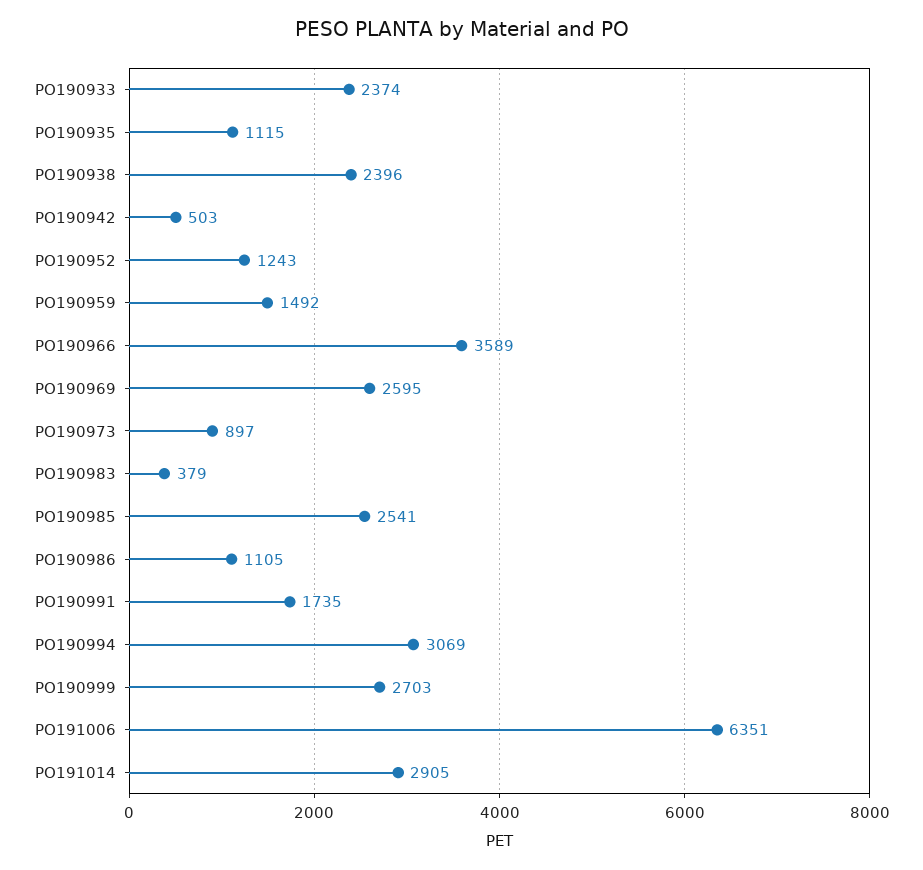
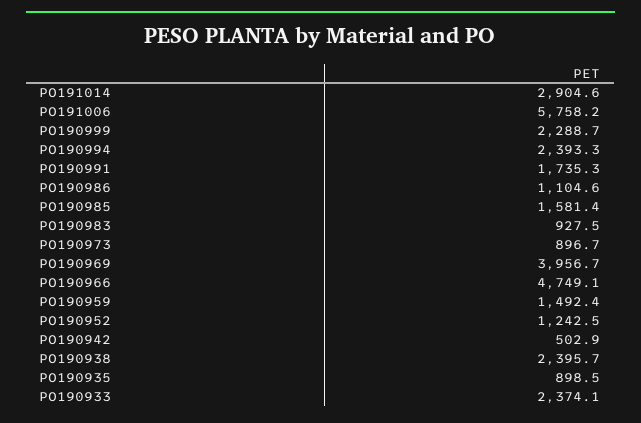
  {
    "PO190933": 2374.1,
-   "PO190935": 1115,
+   "PO190935": 898.5,
    "PO190938": 2395.7,
    "PO190942": 502.9,
    "PO190952": 1242.5,
    "PO190959": 1492.4,
-   "PO190966": 3589,
+   "PO190966": 4749.1,
-   "PO190969": 2595,
+   "PO190969": 3956.7,
    "PO190973": 896.7,
-   "PO190983": 379,
+   "PO190983": 927.5,
-   "PO190985": 2541,
+   "PO190985": 1581.4,
    "PO190986": 1104.6,
    "PO190991": 1735.3,
-   "PO190994": 3069,
+   "PO190994": 2393.3,
-   "PO190999": 2703,
+   "PO190999": 2288.7,
-   "PO191006": 6351,
+   "PO191006": 5758.2,
    "PO191014": 2904.6
  }

